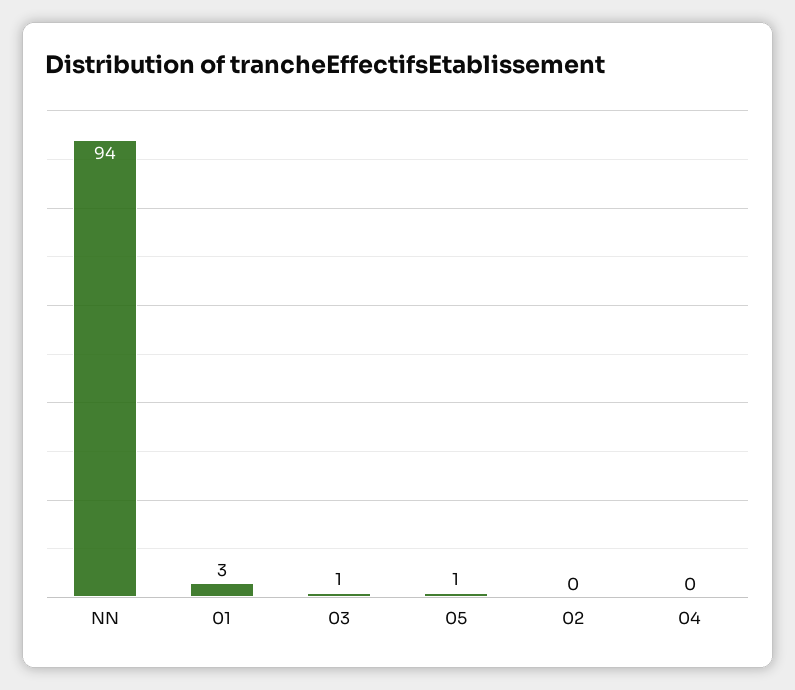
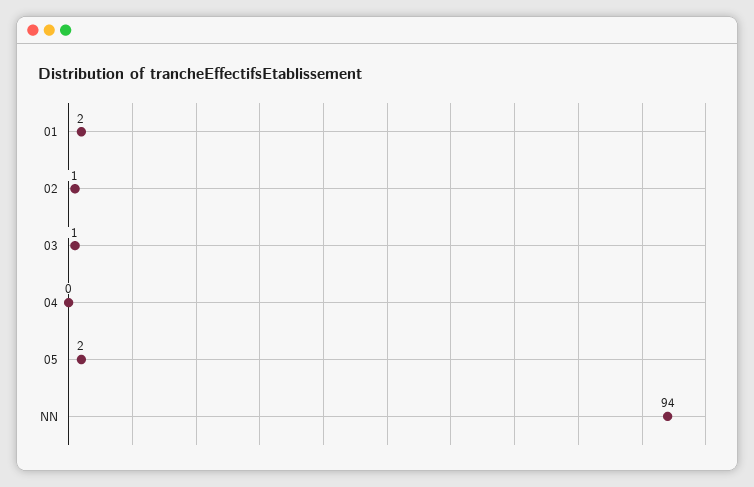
  {
    "NN": 94,
-   "01": 3,
+   "01": 2,
    "03": 1,
-   "05": 1,
+   "05": 2,
-   "02": 0,
+   "02": 1,
    "04": 0
  }

